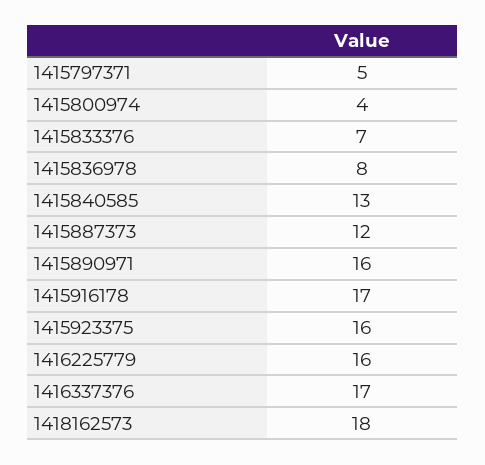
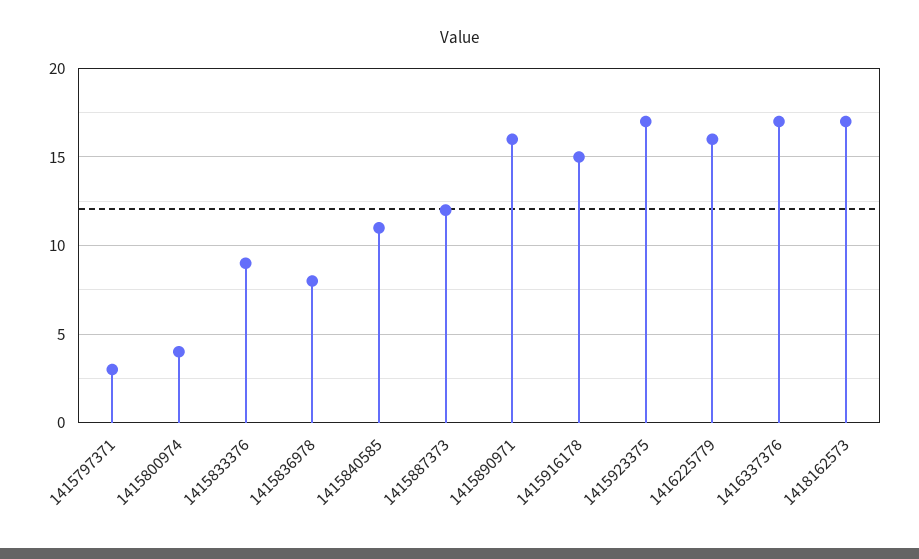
  {
-   "1415797371": 5,
+   "1415797371": 3,
    "1415800974": 4,
-   "1415833376": 7,
+   "1415833376": 9,
    "1415836978": 8,
-   "1415840585": 13,
+   "1415840585": 11,
    "1415887373": 12,
    "1415890971": 16,
-   "1415916178": 17,
+   "1415916178": 15,
-   "1415923375": 16,
+   "1415923375": 17,
    "1416225779": 16,
    "1416337376": 17,
-   "1418162573": 18
+   "1418162573": 17
  }

